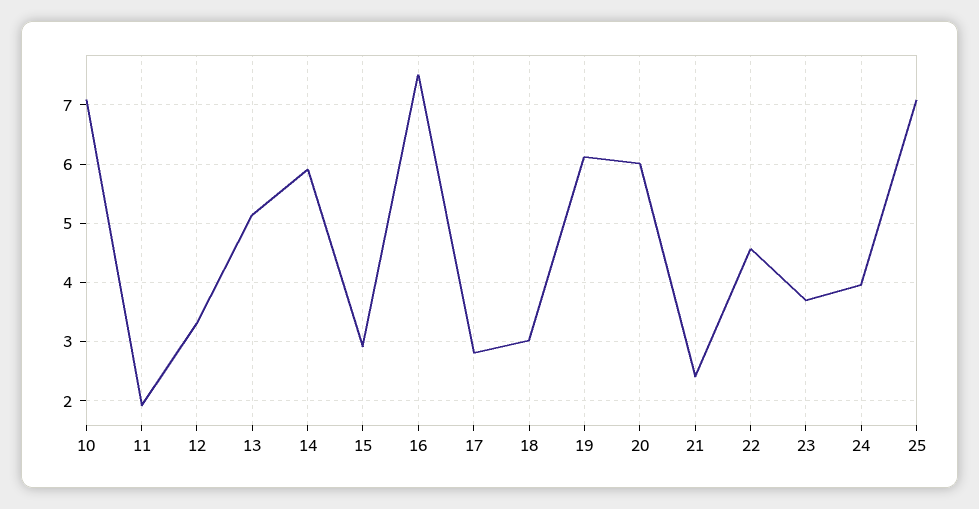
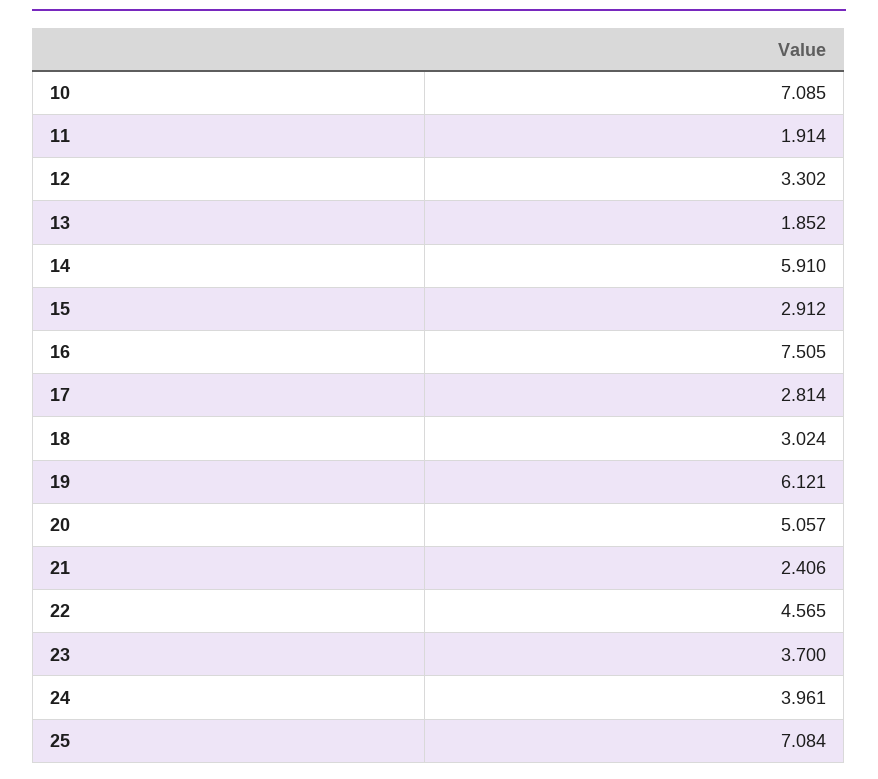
  {
    "10": 7.085,
    "11": 1.914,
    "12": 3.302,
-   "13": 5.2,
+   "13": 1.852,
    "14": 5.91,
    "15": 2.912,
    "16": 7.505,
    "17": 2.814,
    "18": 3.024,
    "19": 6.121,
-   "20": 6,
+   "20": 5.057,
    "21": 2.406,
    "22": 4.565,
    "23": 3.7,
    "24": 3.961,
    "25": 7.084
  }

